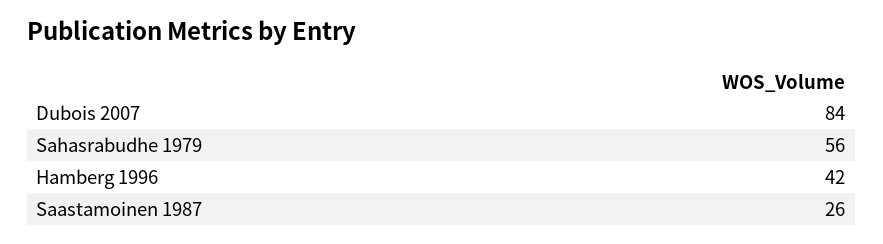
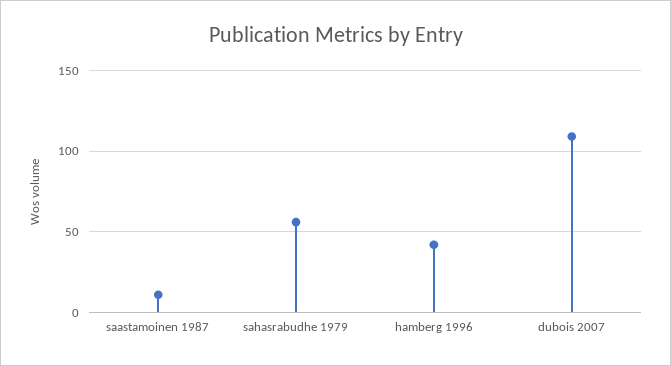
  {
-   "Dubois 2007": 84,
+   "Dubois 2007": 110,
    "Sahasrabudhe 1979": 56,
    "Hamberg 1996": 42,
-   "Saastamoinen 1987": 26
+   "Saastamoinen 1987": 10
  }

